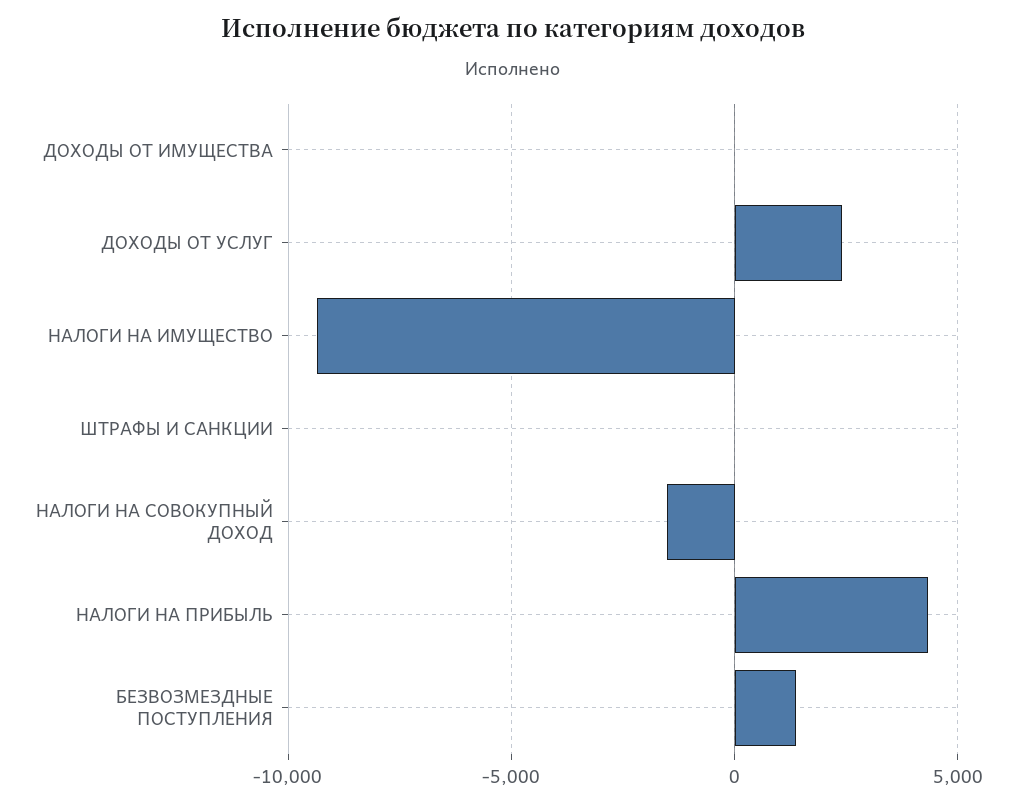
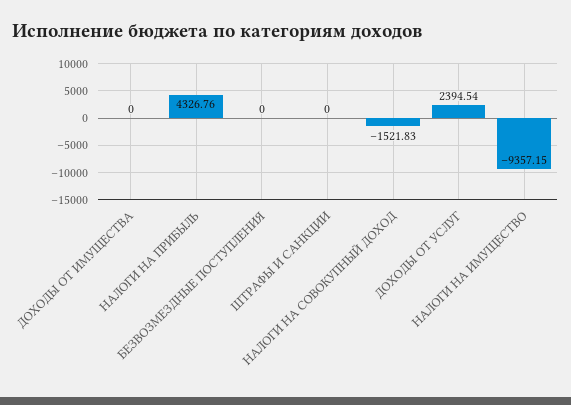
  {
    "ДОХОДЫ ОТ ИМУЩЕСТВА": 0,
    "ДОХОДЫ ОТ УСЛУГ": 2394.54,
    "НАЛОГИ НА ИМУЩЕСТВО": -9357.15,
    "ШТРАФЫ И САНКЦИИ": 0,
    "НАЛОГИ НА СОВОКУПНЫЙ ДОХОД": -1521.83,
    "НАЛОГИ НА ПРИБЫЛЬ": 4326.76,
-   "БЕЗВОЗМЕЗДНЫЕ ПОСТУПЛЕНИЯ": 1500
+   "БЕЗВОЗМЕЗДНЫЕ ПОСТУПЛЕНИЯ": 0
  }

